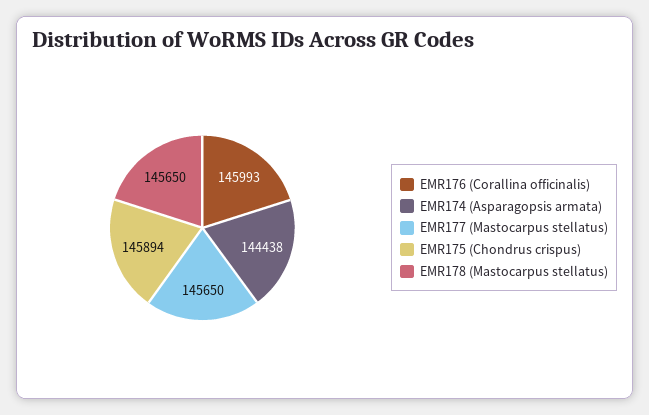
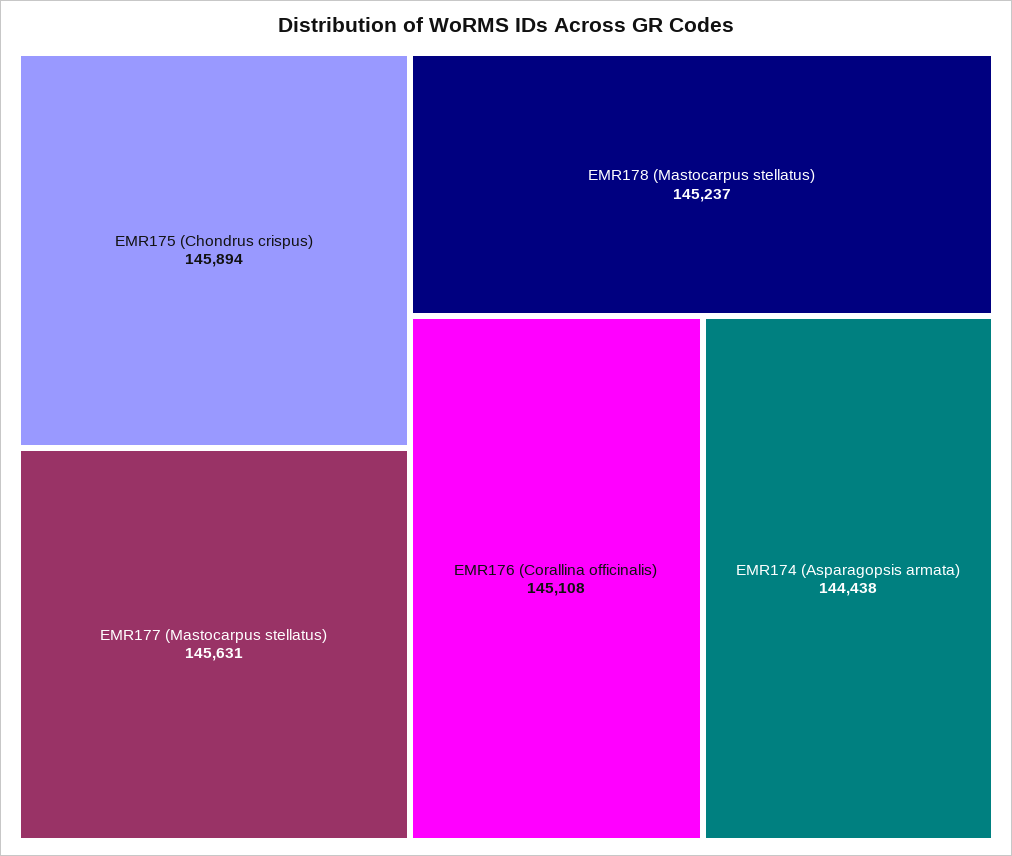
  {
-   "EMR176 (Corallina officinalis)": 145993,
+   "EMR176 (Corallina officinalis)": 145108,
    "EMR174 (Asparagopsis armata)": 144438,
-   "EMR177 (Mastocarpus stellatus)": 145650,
+   "EMR177 (Mastocarpus stellatus)": 145631,
    "EMR175 (Chondrus crispus)": 145894,
-   "EMR178 (Mastocarpus stellatus)": 145650
+   "EMR178 (Mastocarpus stellatus)": 145237
  }

